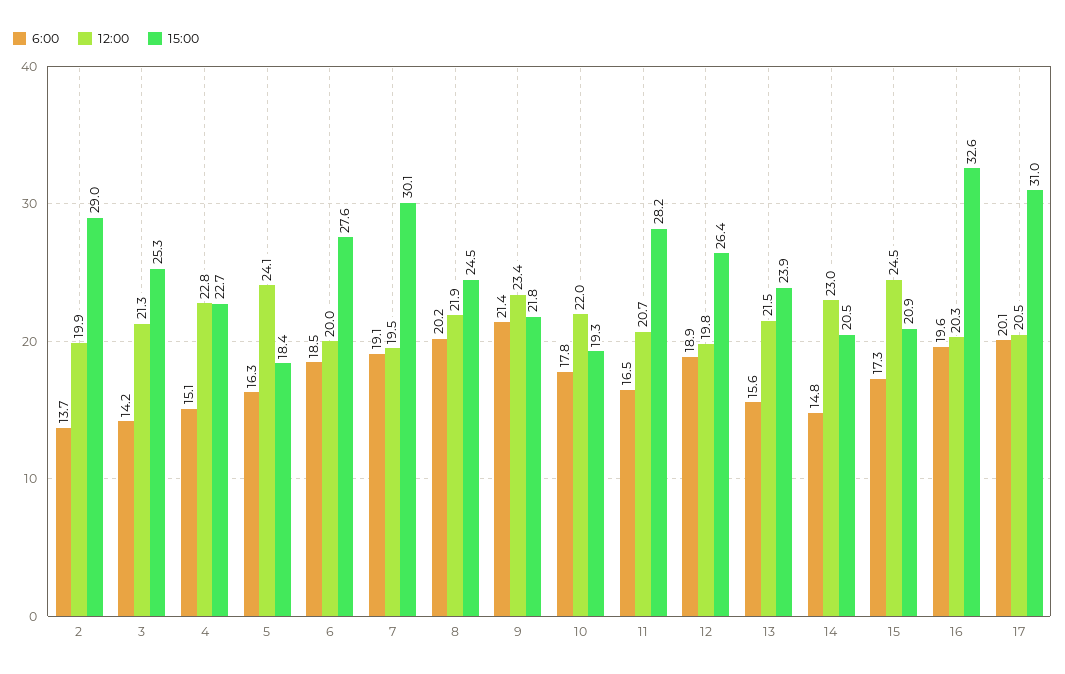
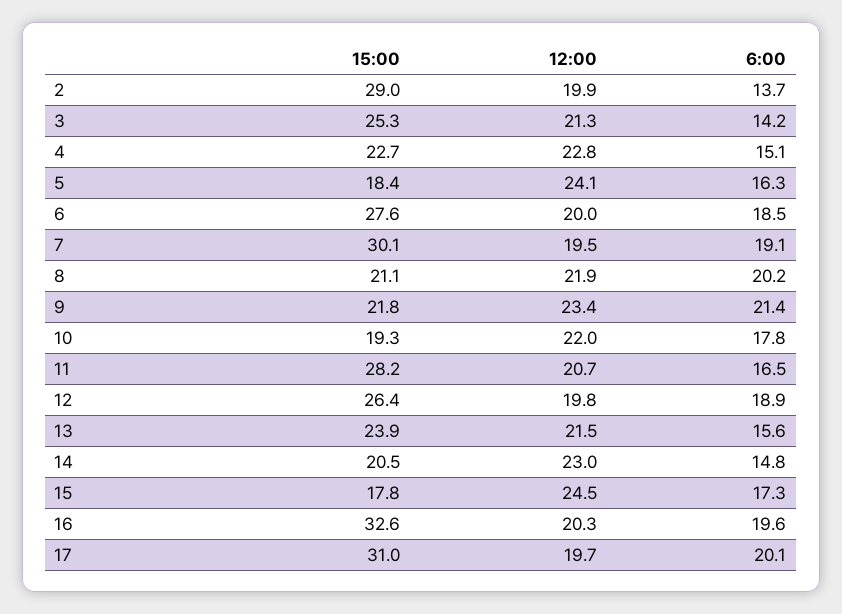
  {
    "6:00": {
      "2": 13.7,
      "3": 14.2,
      "4": 15.1,
      "5": 16.3,
      "6": 18.5,
      "7": 19.1,
      "8": 20.2,
      "9": 21.4,
      "10": 17.8,
      "11": 16.5,
      "12": 18.9,
      "13": 15.6,
      "14": 14.8,
      "15": 17.3,
      "16": 19.6,
      "17": 20.1
    },
    "12:00": {
      "2": 19.9,
      "3": 21.3,
      "4": 22.8,
      "5": 24.1,
      "6": 20,
      "7": 19.5,
      "8": 21.9,
      "9": 23.4,
      "10": 22,
      "11": 20.7,
      "12": 19.8,
      "13": 21.5,
      "14": 23,
      "15": 24.5,
      "16": 20.3,
-     "17": 20.5
+     "17": 19.7
    },
    "15:00": {
      "2": 29,
      "3": 25.3,
      "4": 22.7,
      "5": 18.4,
      "6": 27.6,
      "7": 30.1,
-     "8": 24.5,
+     "8": 21.1,
      "9": 21.8,
      "10": 19.3,
      "11": 28.2,
      "12": 26.4,
      "13": 23.9,
      "14": 20.5,
-     "15": 20.9,
+     "15": 17.8,
      "16": 32.6,
      "17": 31
    }
  }

